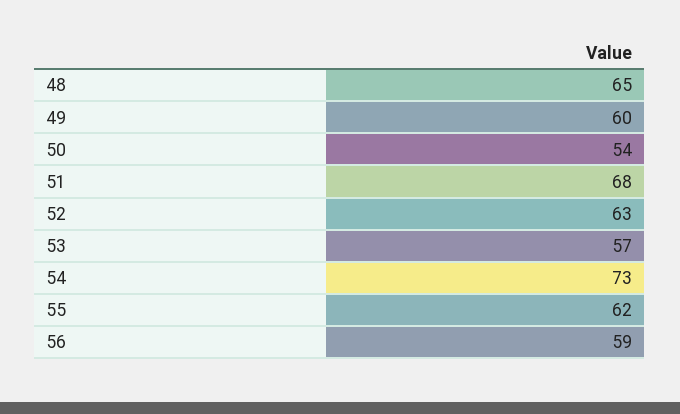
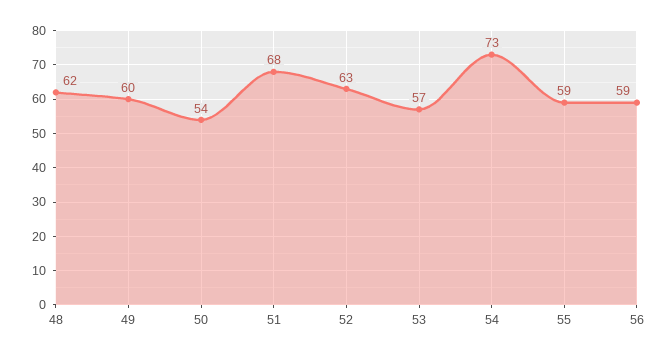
  {
-   "48": 65,
+   "48": 62,
    "49": 60,
    "50": 54,
    "51": 68,
    "52": 63,
    "53": 57,
    "54": 73,
-   "55": 62,
+   "55": 59,
    "56": 59
  }

